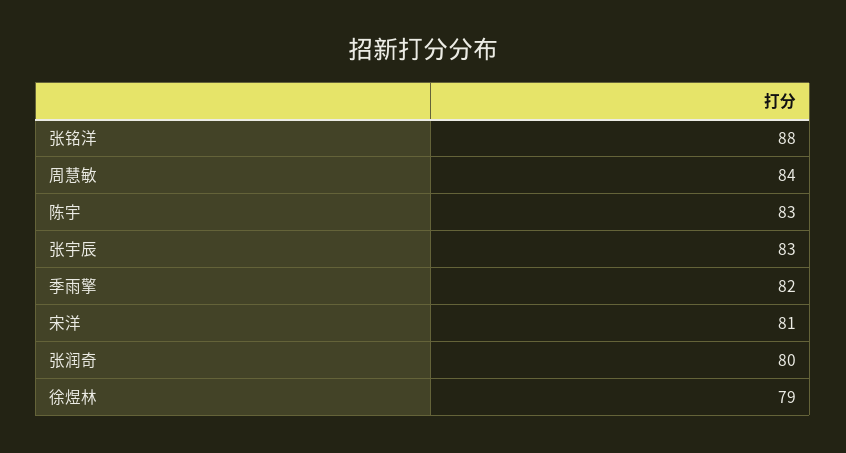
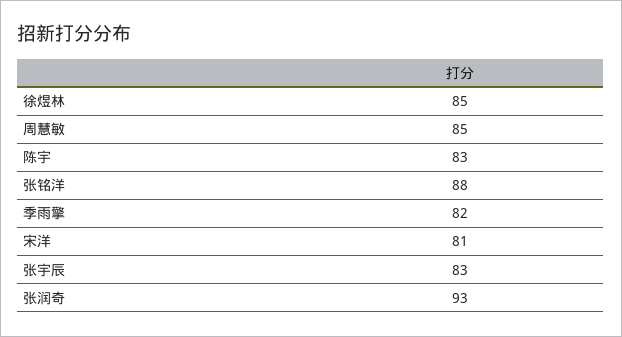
  {
    "张铭洋": 88,
-   "周慧敏": 84,
+   "周慧敏": 85,
    "陈宇": 83,
    "张宇辰": 83,
    "季雨擎": 82,
    "宋洋": 81,
-   "张润奇": 80,
+   "张润奇": 93,
-   "徐煜林": 79
+   "徐煜林": 85
  }

